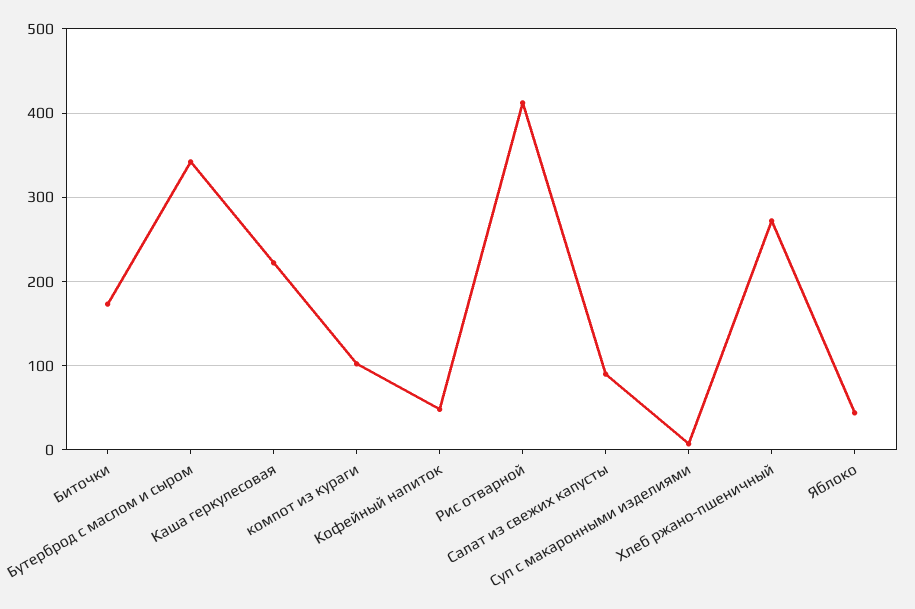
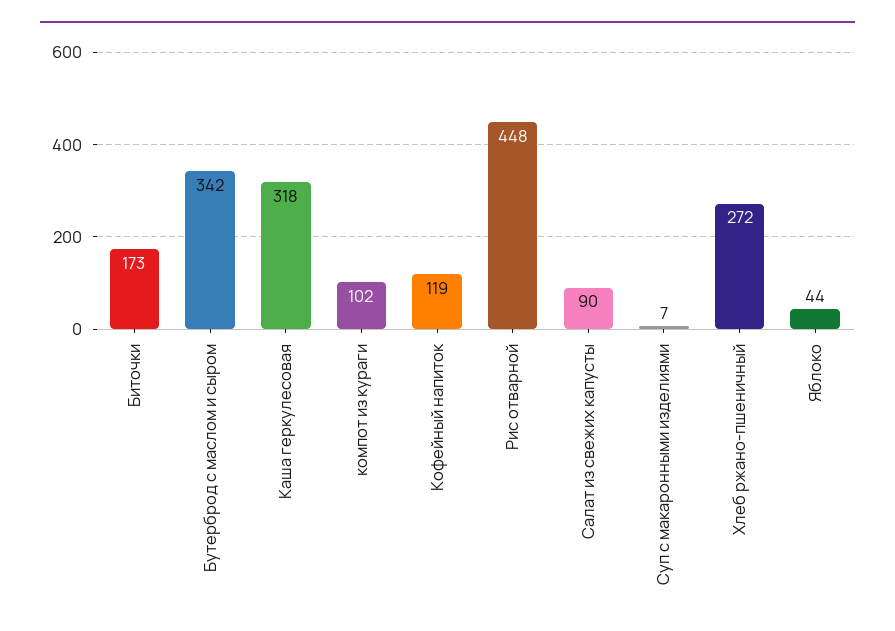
  {
    "Биточки": 173,
    "Бутерброд с маслом и сыром": 342,
-   "Каша геркулесовая": 220,
+   "Каша геркулесовая": 318,
    "компот из кураги": 102,
-   "Кофейный напиток": 50,
+   "Кофейный напиток": 119,
-   "Рис отварной": 410,
+   "Рис отварной": 448,
    "Салат из свежих капусты": 90,
    "Суп с макаронными изделиями": 7,
    "Хлеб ржано-пшеничный": 272,
    "Яблоко": 44
  }

